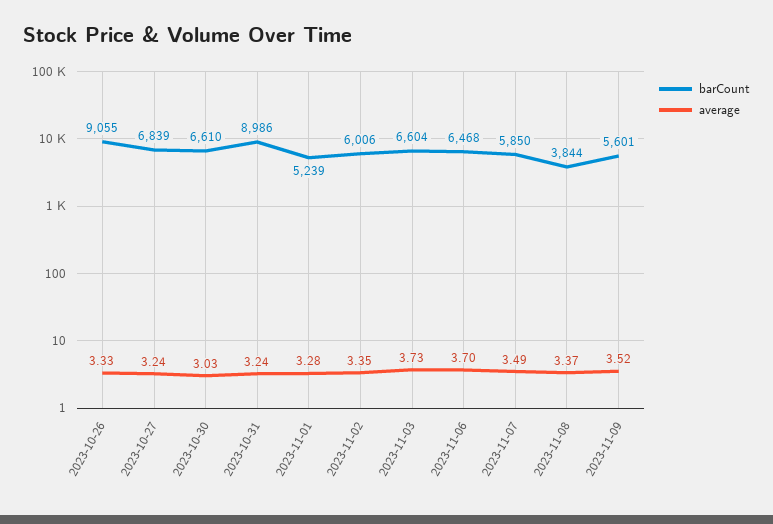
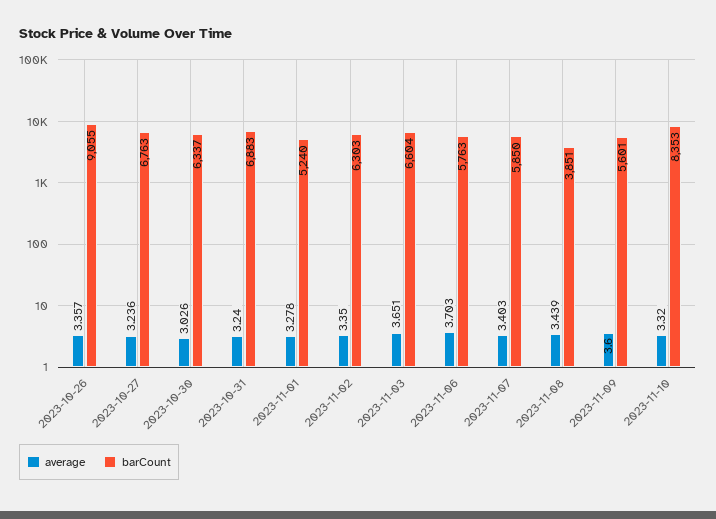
  {
    "barCount": {
      "2023-10-26": 9055,
-     "2023-10-27": 6839,
+     "2023-10-27": 6763,
-     "2023-10-30": 6610,
+     "2023-10-30": 6337,
-     "2023-10-31": 8986,
+     "2023-10-31": 6883,
-     "2023-11-01": 5239,
+     "2023-11-01": 5240,
-     "2023-11-02": 6006,
+     "2023-11-02": 6303,
      "2023-11-03": 6604,
-     "2023-11-06": 6468,
+     "2023-11-06": 5763,
      "2023-11-07": 5850,
-     "2023-11-08": 3844,
+     "2023-11-08": 3851,
-     "2023-11-09": 5601
+     "2023-11-09": 5601,
+     "2023-11-10": 8353
    },
    "average": {
-     "2023-10-26": 3.33,
+     "2023-10-26": 3.357,
      "2023-10-27": 3.236,
      "2023-10-30": 3.026,
      "2023-10-31": 3.24,
      "2023-11-01": 3.278,
      "2023-11-02": 3.35,
-     "2023-11-03": 3.73,
+     "2023-11-03": 3.651,
      "2023-11-06": 3.703,
-     "2023-11-07": 3.49,
+     "2023-11-07": 3.403,
-     "2023-11-08": 3.37,
+     "2023-11-08": 3.439,
-     "2023-11-09": 3.52
+     "2023-11-09": 3.6,
+     "2023-11-10": 3.32
    }
  }

